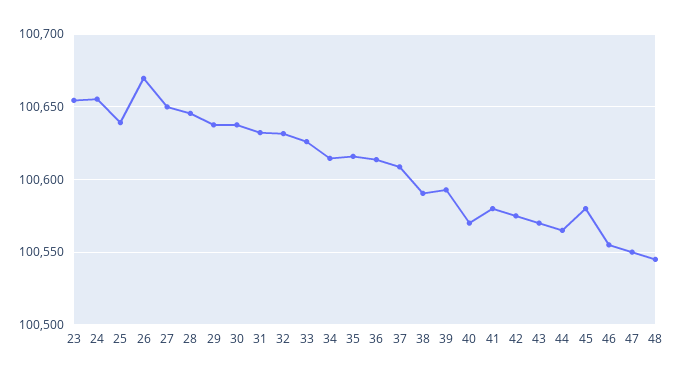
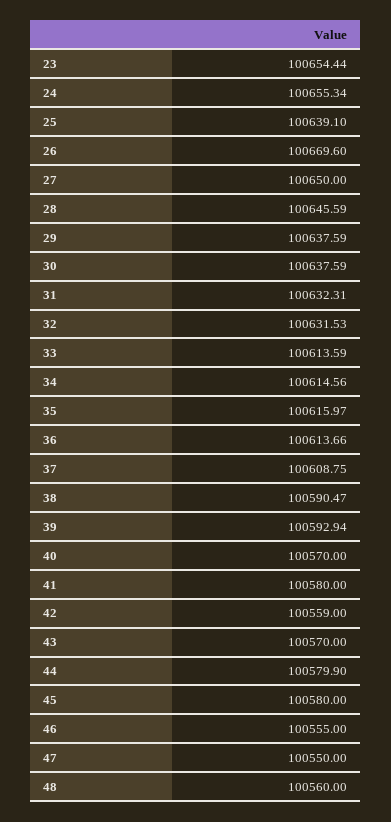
  {
    "23": 100654.44,
    "24": 100655.34,
    "25": 100639.1,
    "26": 100669.6,
    "27": 100650,
    "28": 100645.59,
    "29": 100637.59,
    "30": 100637.59,
    "31": 100632.31,
    "32": 100631.53,
-   "33": 100625,
+   "33": 100613.59,
    "34": 100614.56,
    "35": 100615.97,
    "36": 100613.66,
    "37": 100608.75,
    "38": 100590.47,
    "39": 100592.94,
    "40": 100570,
    "41": 100580,
-   "42": 100575,
+   "42": 100559,
    "43": 100570,
-   "44": 100565,
+   "44": 100579.9,
    "45": 100580,
    "46": 100555,
    "47": 100550,
-   "48": 100545
+   "48": 100560
  }

